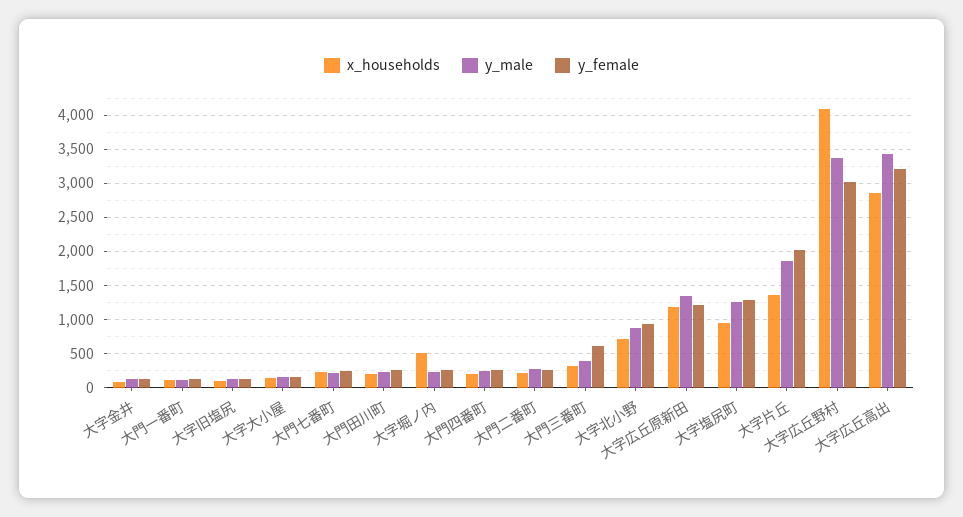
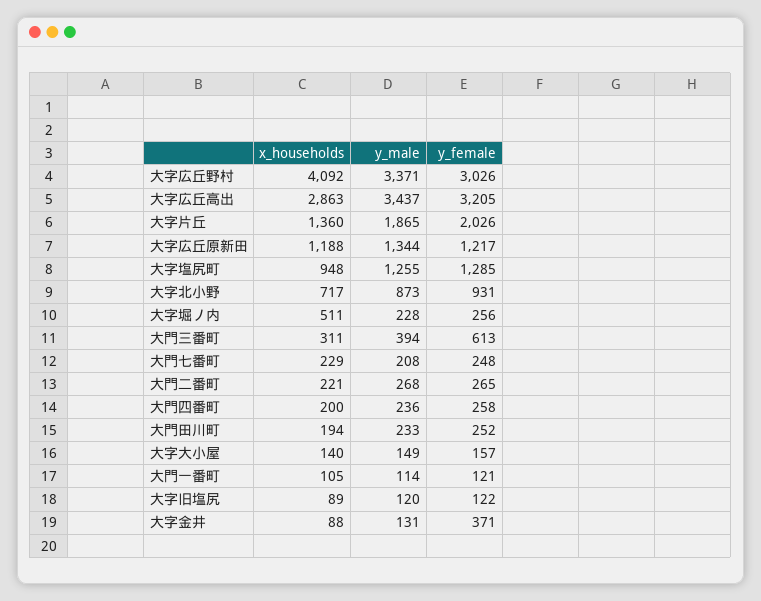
  {
    "x_households": {
      "大字金井": 88,
      "大門一番町": 105,
      "大字旧塩尻": 89,
      "大字大小屋": 140,
      "大門七番町": 229,
      "大門田川町": 194,
      "大字堀ノ内": 511,
      "大門四番町": 200,
      "大門二番町": 221,
      "大門三番町": 311,
      "大字北小野": 717,
      "大字広丘原新田": 1188,
      "大字塩尻町": 948,
      "大字片丘": 1360,
      "大字広丘野村": 4092,
      "大字広丘高出": 2863
    },
    "y_male": {
      "大字金井": 131,
      "大門一番町": 114,
      "大字旧塩尻": 120,
      "大字大小屋": 149,
      "大門七番町": 208,
      "大門田川町": 233,
      "大字堀ノ内": 228,
      "大門四番町": 236,
      "大門二番町": 268,
      "大門三番町": 394,
      "大字北小野": 873,
      "大字広丘原新田": 1344,
      "大字塩尻町": 1255,
      "大字片丘": 1865,
      "大字広丘野村": 3371,
      "大字広丘高出": 3437
    },
    "y_female": {
-     "大字金井": 100,
+     "大字金井": 371,
      "大門一番町": 121,
      "大字旧塩尻": 122,
      "大字大小屋": 157,
      "大門七番町": 248,
      "大門田川町": 252,
      "大字堀ノ内": 256,
      "大門四番町": 258,
      "大門二番町": 265,
      "大門三番町": 613,
      "大字北小野": 931,
      "大字広丘原新田": 1217,
      "大字塩尻町": 1285,
      "大字片丘": 2026,
      "大字広丘野村": 3026,
      "大字広丘高出": 3205
    }
  }

